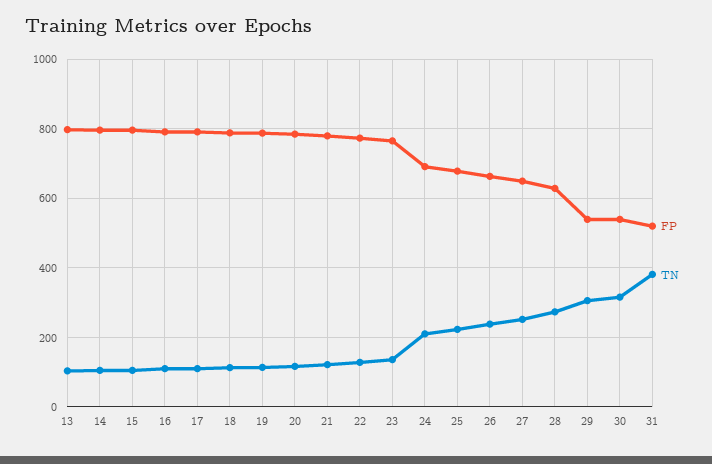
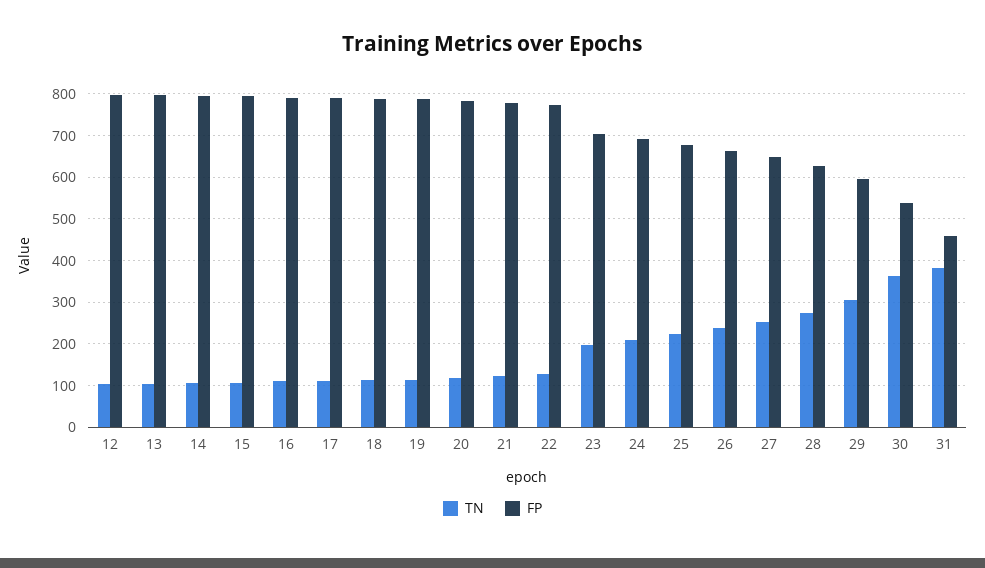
  {
    "FP": {
      "13": 800,
      "14": 800,
      "15": 800,
      "16": 800,
      "17": 800,
      "18": 780,
      "19": 780,
      "20": 780,
      "21": 780,
      "22": 780,
-     "23": 760,
+     "23": 700,
      "24": 700,
      "25": 680,
      "26": 660,
      "27": 640,
      "28": 620,
-     "29": 540,
+     "29": 600,
      "30": 540,
-     "31": 520
+     "31": 460,
+     "12": 800
    },
    "TN": {
      "13": 100,
      "14": 100,
      "15": 100,
      "16": 120,
      "17": 120,
      "18": 120,
      "19": 120,
      "20": 120,
      "21": 120,
      "22": 120,
-     "23": 140,
+     "23": 200,
      "24": 220,
      "25": 220,
      "26": 240,
      "27": 260,
      "28": 280,
      "29": 300,
-     "30": 320,
+     "30": 360,
-     "31": 380
+     "31": 380,
+     "12": 100
    }
  }

